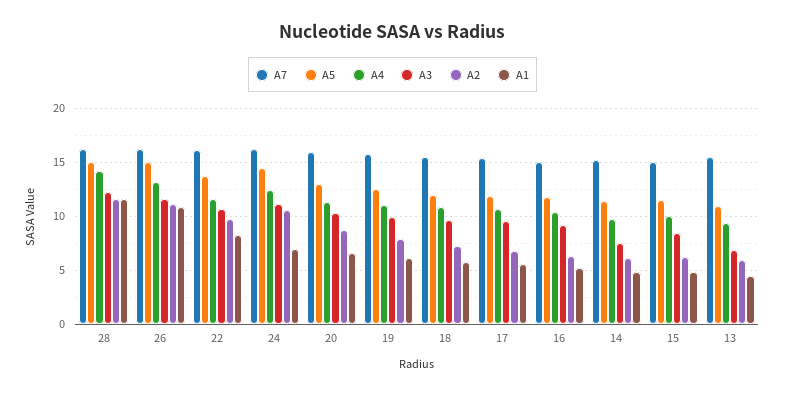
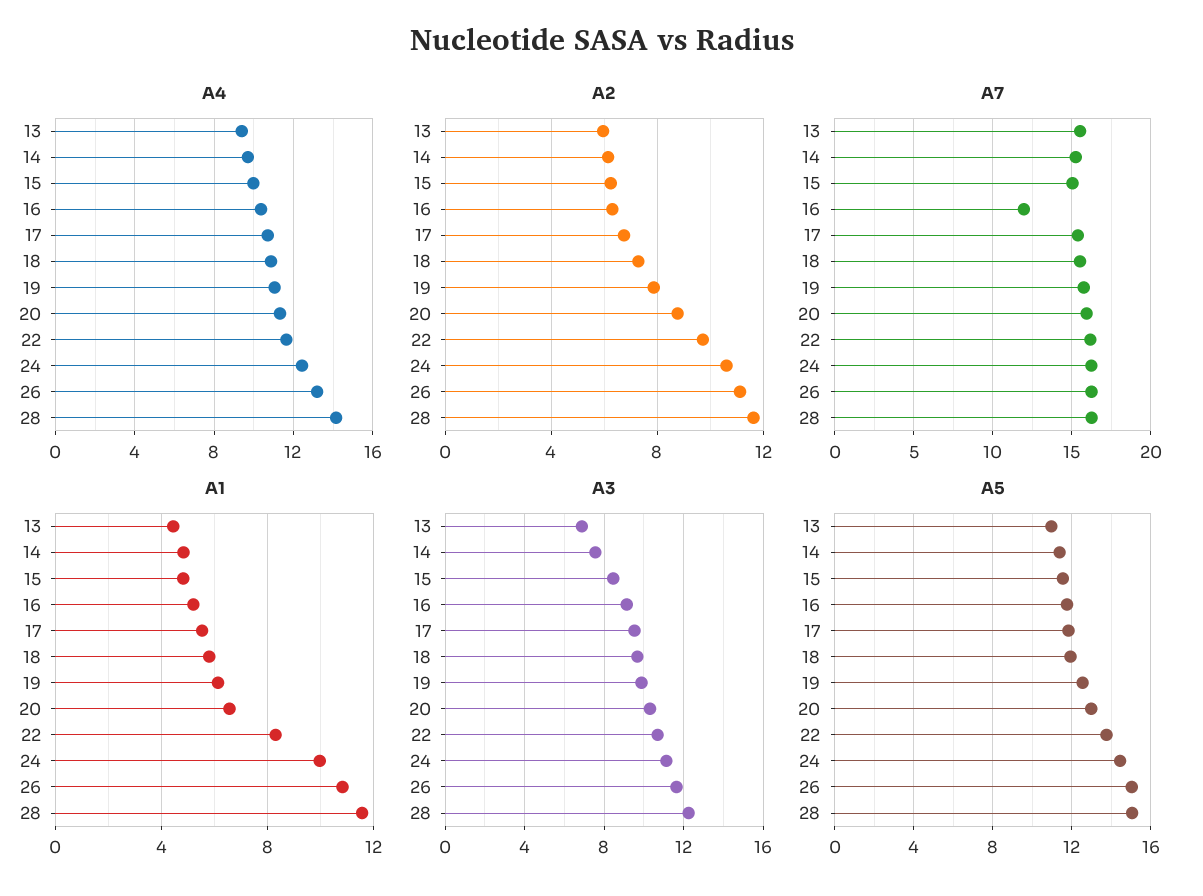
  {
    "A7": {
      "28": 16.5,
      "26": 16,
      "22": 16,
      "24": 16,
      "20": 16,
      "19": 16,
      "18": 15.5,
      "17": 15.5,
-     "16": 15,
+     "16": 12,
      "14": 15,
      "15": 15,
      "13": 15.5
    },
    "A5": {
      "28": 15,
      "26": 15,
      "22": 14,
      "24": 14.5,
      "20": 13,
      "19": 12.5,
      "18": 12,
      "17": 12,
      "16": 12,
      "14": 11.5,
      "15": 11.5,
      "13": 11
    },
    "A4": {
      "28": 14,
      "26": 13,
      "22": 11.5,
      "24": 12.5,
      "20": 11.5,
      "19": 11,
      "18": 11,
      "17": 10.5,
      "16": 10.5,
      "14": 9.5,
      "15": 10,
      "13": 9.5
    },
    "A3": {
      "28": 12.5,
      "26": 11.5,
      "22": 10.5,
      "24": 11,
      "20": 10.5,
      "19": 10,
      "18": 9.5,
      "17": 9.5,
      "16": 9,
      "14": 7.5,
      "15": 8.5,
      "13": 7
    },
    "A2": {
      "28": 11.5,
      "26": 11,
      "22": 9.5,
      "24": 10.5,
      "20": 9,
      "19": 8,
      "18": 7.5,
      "17": 6.5,
      "16": 6.5,
      "14": 6,
      "15": 6,
      "13": 6
    },
    "A1": {
      "28": 11.5,
      "26": 11,
      "22": 8.5,
-     "24": 7,
+     "24": 10,
      "20": 6.5,
      "19": 6,
      "18": 6,
      "17": 5.5,
      "16": 5,
      "14": 5,
      "15": 5,
      "13": 4.5
    }
  }

